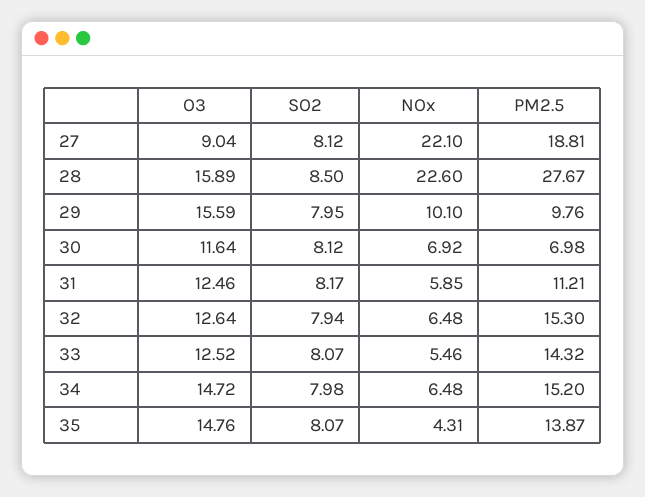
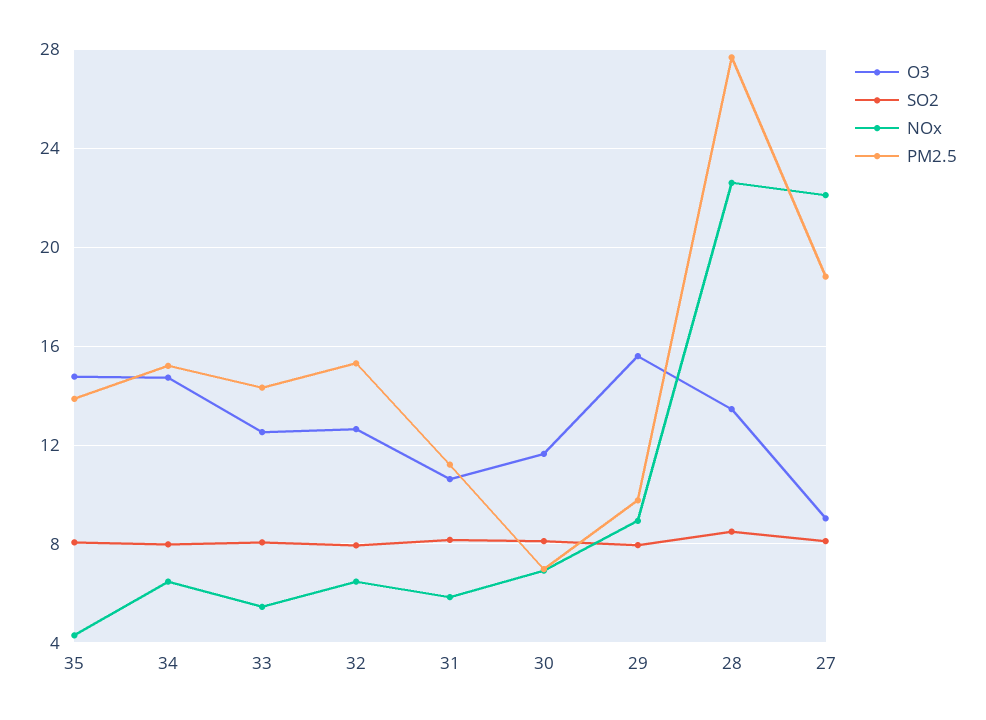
  {
    "O3": {
      "27": 9.04,
-     "28": 15.89,
+     "28": 13.5,
      "29": 15.59,
      "30": 11.64,
-     "31": 12.46,
+     "31": 10.5,
      "32": 12.64,
      "33": 12.52,
      "34": 14.72,
      "35": 14.76
    },
    "SO2": {
      "27": 8.12,
      "28": 8.5,
      "29": 7.95,
      "30": 8.12,
      "31": 8.17,
      "32": 7.94,
      "33": 8.07,
      "34": 7.98,
      "35": 8.07
    },
    "NOx": {
      "27": 22.1,
      "28": 22.6,
-     "29": 10.1,
+     "29": 9,
      "30": 6.92,
      "31": 5.85,
      "32": 6.48,
      "33": 5.46,
      "34": 6.48,
      "35": 4.31
    },
    "PM2.5": {
      "27": 18.81,
      "28": 27.67,
      "29": 9.76,
      "30": 6.98,
      "31": 11.21,
      "32": 15.3,
      "33": 14.32,
      "34": 15.2,
      "35": 13.87
    }
  }

